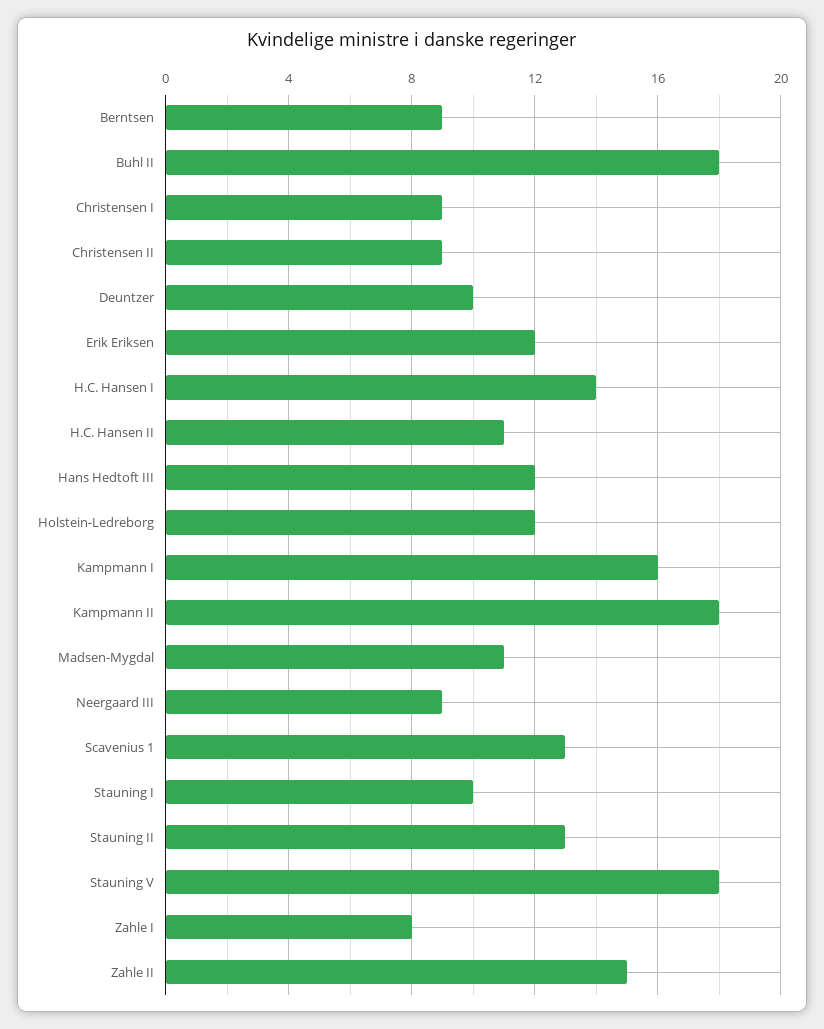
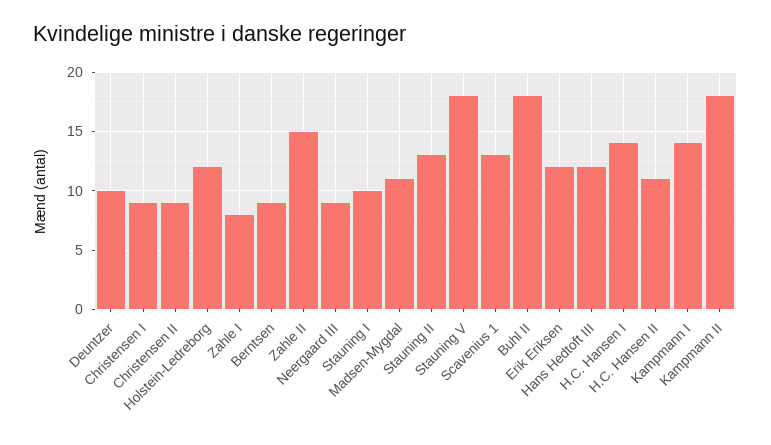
  {
    "Berntsen": 9,
    "Buhl II": 18,
    "Christensen I": 9,
    "Christensen II": 9,
    "Deuntzer": 10,
    "Erik Eriksen": 12,
    "H.C. Hansen I": 14,
    "H.C. Hansen II": 11,
    "Hans Hedtoft III": 12,
    "Holstein-Ledreborg": 12,
-   "Kampmann I": 16,
+   "Kampmann I": 14,
    "Kampmann II": 18,
    "Madsen-Mygdal": 11,
    "Neergaard III": 9,
    "Scavenius 1": 13,
    "Stauning I": 10,
    "Stauning II": 13,
    "Stauning V": 18,
    "Zahle I": 8,
    "Zahle II": 15
  }

